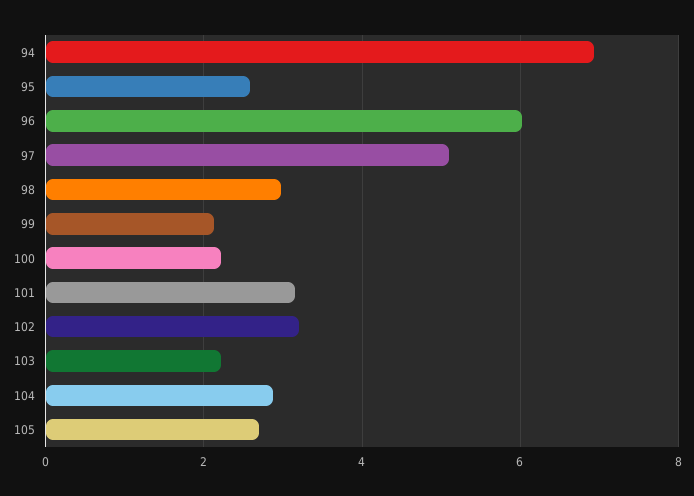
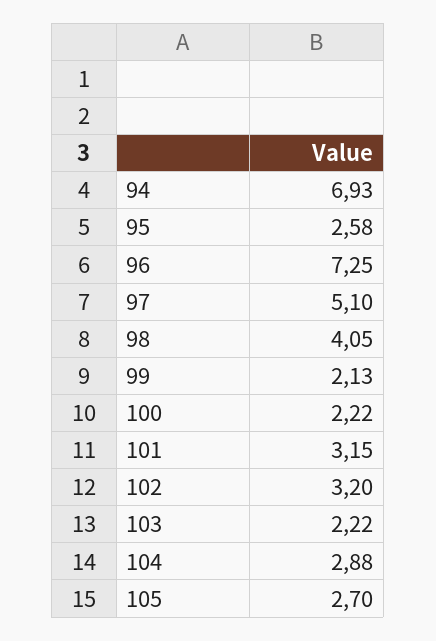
  {
    "94": 6.93,
    "95": 2.58,
-   "96": 6,
+   "96": 7.25,
    "97": 5.1,
-   "98": 3,
+   "98": 4.05,
    "99": 2.13,
    "100": 2.22,
    "101": 3.15,
    "102": 3.2,
    "103": 2.22,
    "104": 2.88,
    "105": 2.7
  }

